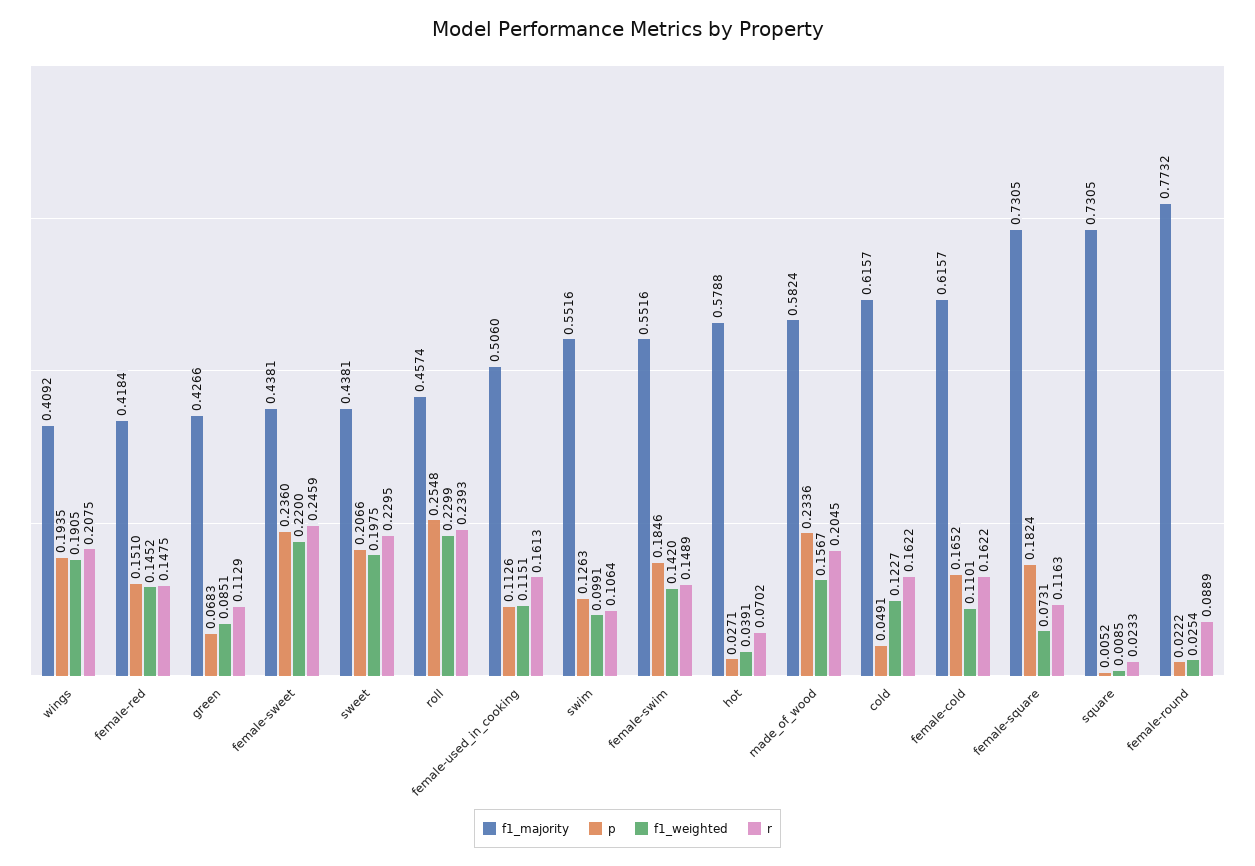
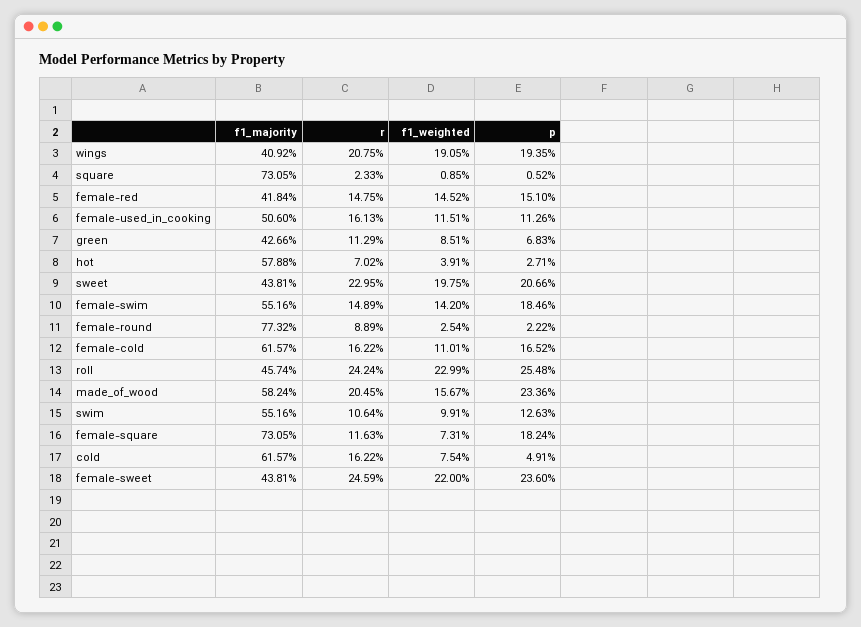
  {
    "f1_majority": {
      "wings": 0.4092,
      "female-red": 0.4184,
      "green": 0.4266,
      "female-sweet": 0.4381,
      "sweet": 0.4381,
      "roll": 0.4574,
      "female-used_in_cooking": 0.506,
      "swim": 0.5516,
      "female-swim": 0.5516,
      "hot": 0.5788,
      "made_of_wood": 0.5824,
      "cold": 0.6157,
      "female-cold": 0.6157,
      "female-square": 0.7305,
      "square": 0.7305,
      "female-round": 0.7732
    },
    "p": {
      "wings": 0.1935,
      "female-red": 0.151,
      "green": 0.0683,
      "female-sweet": 0.236,
      "sweet": 0.2066,
      "roll": 0.2548,
      "female-used_in_cooking": 0.1126,
      "swim": 0.1263,
      "female-swim": 0.1846,
      "hot": 0.0271,
      "made_of_wood": 0.2336,
      "cold": 0.0491,
      "female-cold": 0.1652,
      "female-square": 0.1824,
      "square": 0.0052,
      "female-round": 0.0222
    },
    "f1_weighted": {
      "wings": 0.1905,
      "female-red": 0.1452,
      "green": 0.0851,
      "female-sweet": 0.22,
      "sweet": 0.1975,
      "roll": 0.2299,
      "female-used_in_cooking": 0.1151,
      "swim": 0.0991,
      "female-swim": 0.142,
      "hot": 0.0391,
      "made_of_wood": 0.1567,
-     "cold": 0.1227,
+     "cold": 0.0754,
      "female-cold": 0.1101,
      "female-square": 0.0731,
      "square": 0.0085,
      "female-round": 0.0254
    },
    "r": {
      "wings": 0.2075,
      "female-red": 0.1475,
      "green": 0.1129,
      "female-sweet": 0.2459,
      "sweet": 0.2295,
-     "roll": 0.2393,
+     "roll": 0.2424,
      "female-used_in_cooking": 0.1613,
      "swim": 0.1064,
      "female-swim": 0.1489,
      "hot": 0.0702,
      "made_of_wood": 0.2045,
      "cold": 0.1622,
      "female-cold": 0.1622,
      "female-square": 0.1163,
      "square": 0.0233,
      "female-round": 0.0889
    }
  }

